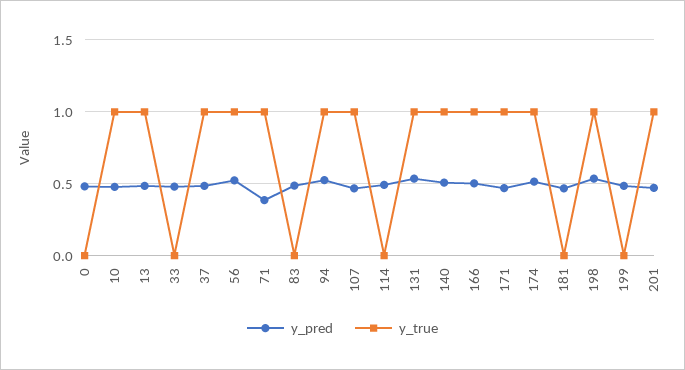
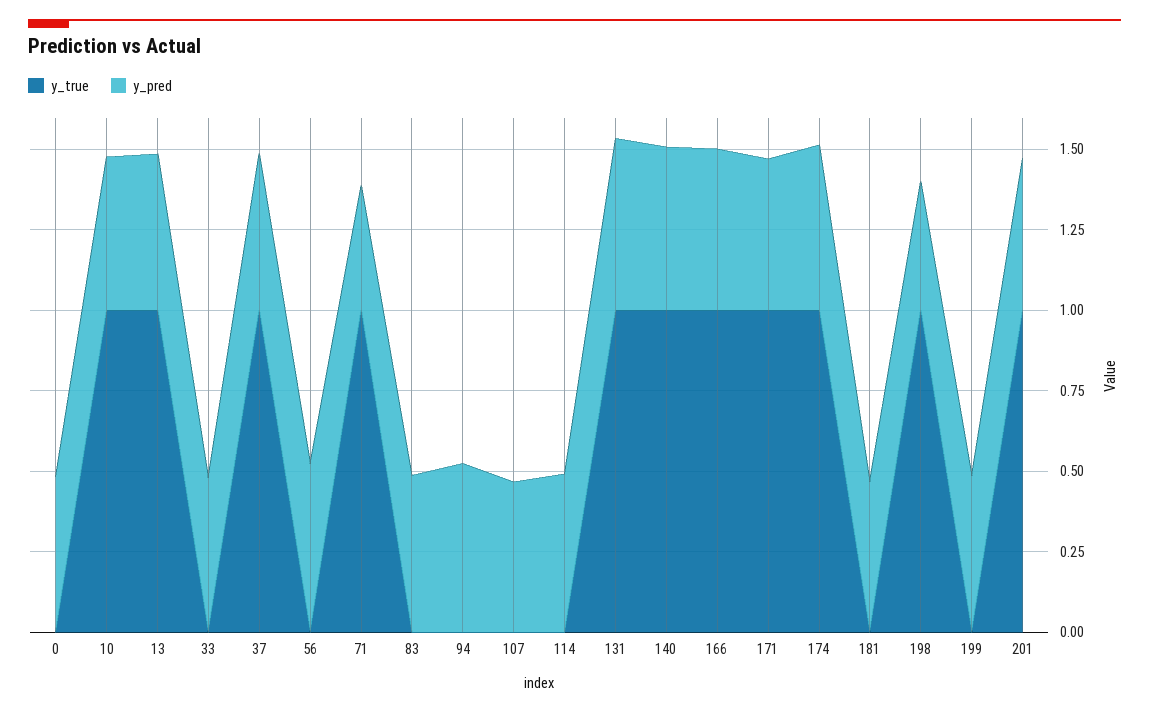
  {
    "y_pred": {
      "0": 0.5,
      "10": 0.5,
      "13": 0.5,
      "33": 0.5,
      "37": 0.5,
      "56": 0.5,
      "71": 0.4,
      "83": 0.5,
      "94": 0.5,
      "107": 0.45,
      "114": 0.5,
      "131": 0.55,
      "140": 0.5,
      "166": 0.5,
      "171": 0.45,
      "174": 0.5,
      "181": 0.45,
-     "198": 0.55,
+     "198": 0.4,
      "199": 0.5,
      "201": 0.45
    },
    "y_true": {
      "0": 0,
      "10": 1,
      "13": 1,
      "33": 0,
      "37": 1,
-     "56": 1,
+     "56": 0,
      "71": 1,
      "83": 0,
-     "94": 1,
+     "94": 0,
-     "107": 1,
+     "107": 0,
      "114": 0,
      "131": 1,
      "140": 1,
      "166": 1,
      "171": 1,
      "174": 1,
      "181": 0,
      "198": 1,
      "199": 0,
      "201": 1
    }
  }

